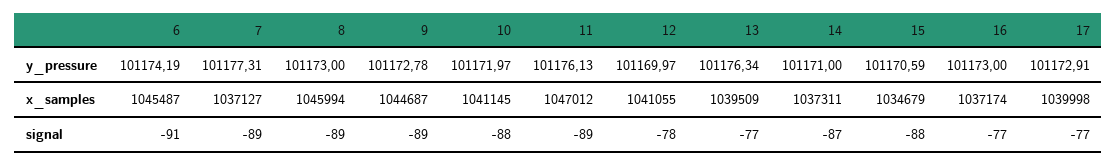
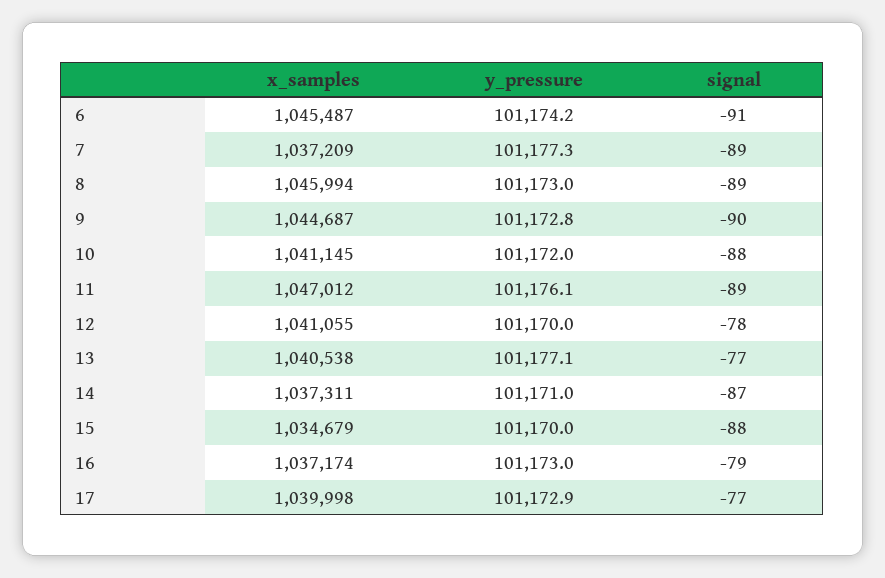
  {
    "6": {
      "y_pressure": 101174.19,
      "x_samples": 1045487,
      "signal": -91
    },
    "7": {
      "y_pressure": 101177.31,
-     "x_samples": 1037127,
+     "x_samples": 1037209,
      "signal": -89
    },
    "8": {
      "y_pressure": 101173,
      "x_samples": 1045994,
      "signal": -89
    },
    "9": {
      "y_pressure": 101172.78,
      "x_samples": 1044687,
-     "signal": -89
+     "signal": -90
    },
    "10": {
      "y_pressure": 101171.97,
      "x_samples": 1041145,
      "signal": -88
    },
    "11": {
      "y_pressure": 101176.13,
      "x_samples": 1047012,
      "signal": -89
    },
    "12": {
      "y_pressure": 101169.97,
      "x_samples": 1041055,
      "signal": -78
    },
    "13": {
-     "y_pressure": 101176.34,
+     "y_pressure": 101177.1,
-     "x_samples": 1039509,
+     "x_samples": 1040538,
      "signal": -77
    },
    "14": {
      "y_pressure": 101171,
      "x_samples": 1037311,
      "signal": -87
    },
    "15": {
-     "y_pressure": 101170.59,
+     "y_pressure": 101170,
      "x_samples": 1034679,
      "signal": -88
    },
    "16": {
      "y_pressure": 101173,
      "x_samples": 1037174,
-     "signal": -77
+     "signal": -79
    },
    "17": {
      "y_pressure": 101172.91,
      "x_samples": 1039998,
      "signal": -77
    }
  }

